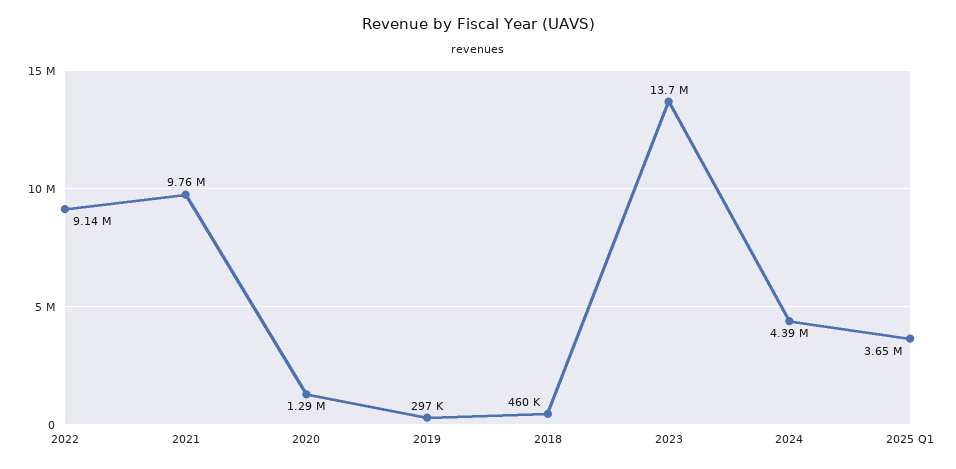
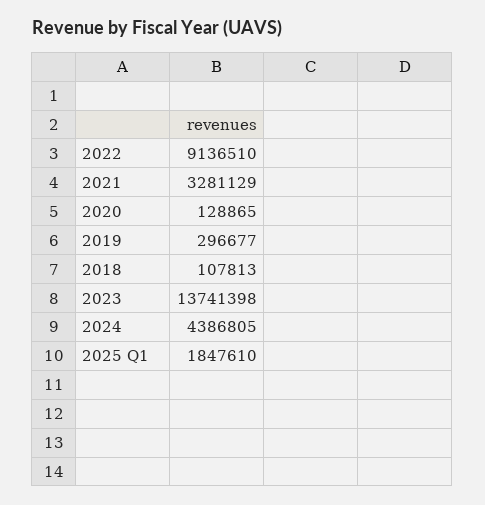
  {
    "2022": 9136510,
-   "2021": 9760000,
+   "2021": 3281129,
-   "2020": 1290000,
+   "2020": 128865,
    "2019": 296677,
-   "2018": 460000,
+   "2018": 107813,
    "2023": 13741398,
    "2024": 4386805,
-   "2025 Q1": 3650000
+   "2025 Q1": 1847610
  }

